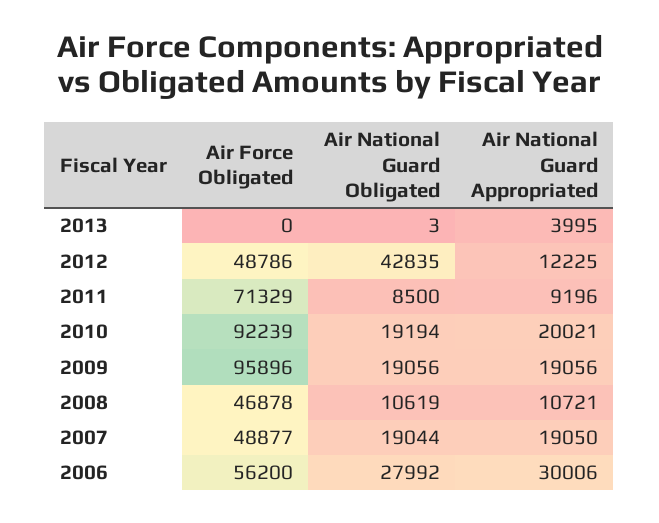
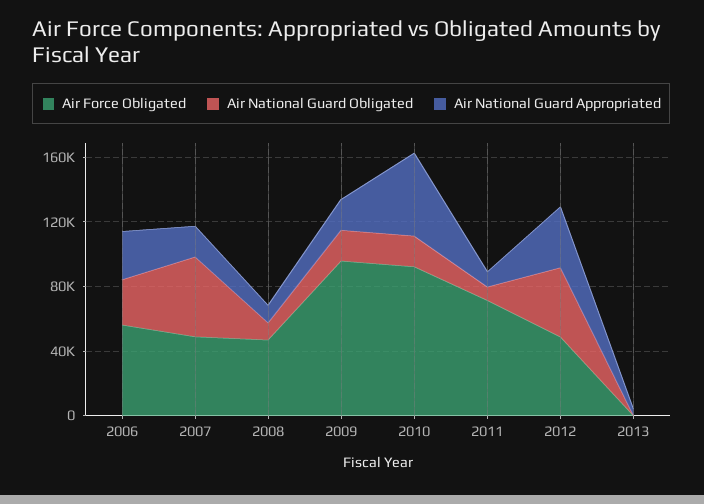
  {
    "Air Force Obligated": {
      "2013": 0,
      "2012": 48786,
      "2011": 71329,
      "2010": 92239,
      "2009": 95896,
      "2008": 46878,
      "2007": 48877,
      "2006": 56200
    },
    "Air National Guard Obligated": {
      "2013": 3,
      "2012": 42835,
      "2011": 8500,
      "2010": 19194,
      "2009": 19056,
      "2008": 10619,
-     "2007": 19044,
+     "2007": 50000,
      "2006": 27992
    },
    "Air National Guard Appropriated": {
      "2013": 3995,
-     "2012": 12225,
+     "2012": 40000,
      "2011": 9196,
-     "2010": 20021,
+     "2010": 50000,
      "2009": 19056,
      "2008": 10721,
      "2007": 19050,
      "2006": 30006
    }
  }

